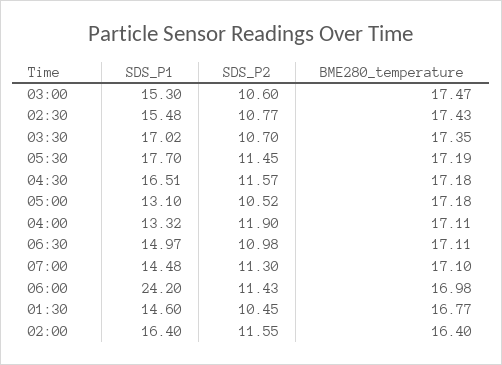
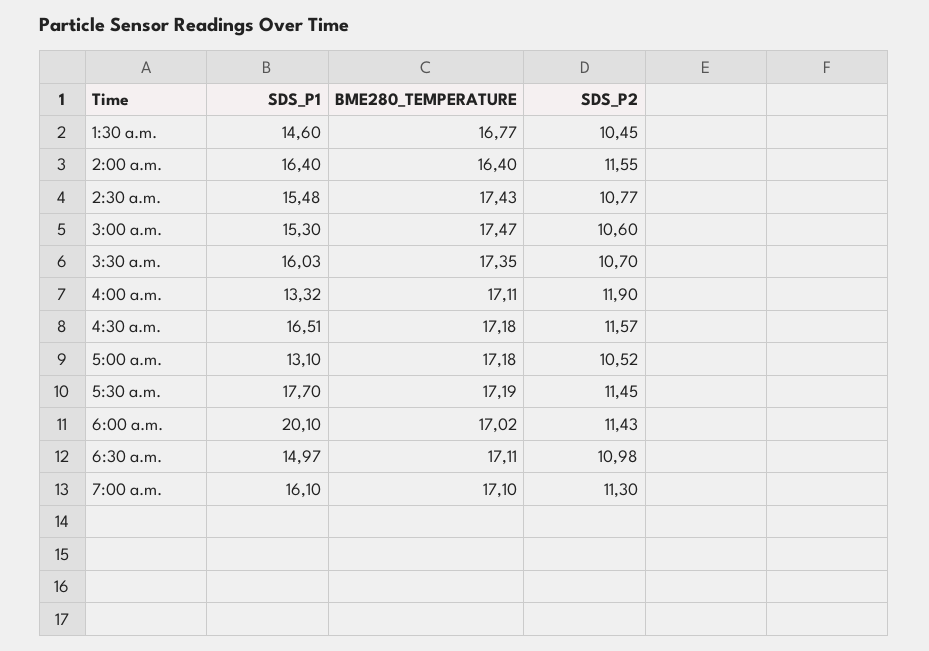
  {
    "SDS_P1": {
      "03:00": 15.3,
      "02:30": 15.48,
-     "03:30": 17.02,
+     "03:30": 16.03,
      "05:30": 17.7,
      "04:30": 16.51,
      "05:00": 13.1,
      "04:00": 13.32,
      "06:30": 14.97,
-     "07:00": 14.48,
+     "07:00": 16.1,
-     "06:00": 24.2,
+     "06:00": 20.1,
      "01:30": 14.6,
      "02:00": 16.4
    },
    "SDS_P2": {
      "03:00": 10.6,
      "02:30": 10.77,
      "03:30": 10.7,
      "05:30": 11.45,
      "04:30": 11.57,
      "05:00": 10.52,
      "04:00": 11.9,
      "06:30": 10.98,
      "07:00": 11.3,
      "06:00": 11.43,
      "01:30": 10.45,
      "02:00": 11.55
    },
    "BME280_temperature": {
      "03:00": 17.47,
      "02:30": 17.43,
      "03:30": 17.35,
      "05:30": 17.19,
      "04:30": 17.18,
      "05:00": 17.18,
      "04:00": 17.11,
      "06:30": 17.11,
      "07:00": 17.1,
-     "06:00": 16.98,
+     "06:00": 17.02,
      "01:30": 16.77,
      "02:00": 16.4
    }
  }

